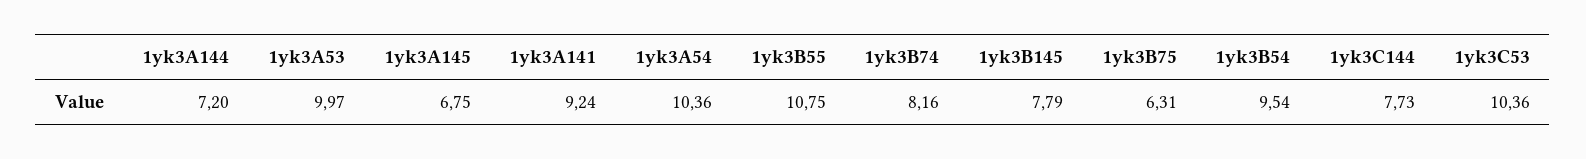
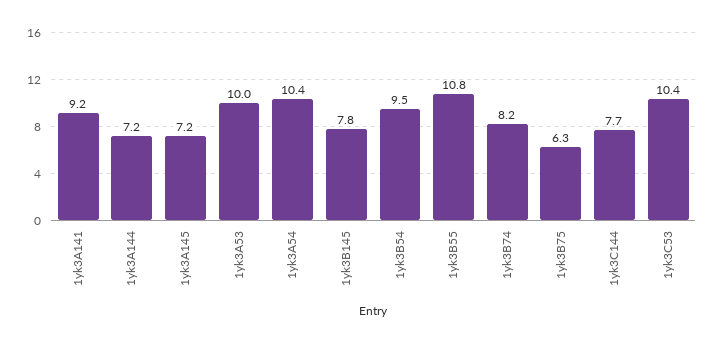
  {
    "1yk3A144": 7.2,
    "1yk3A53": 9.97,
-   "1yk3A145": 6.75,
+   "1yk3A145": 7.2,
    "1yk3A141": 9.24,
    "1yk3A54": 10.36,
    "1yk3B55": 10.75,
    "1yk3B74": 8.16,
    "1yk3B145": 7.79,
    "1yk3B75": 6.31,
    "1yk3B54": 9.54,
    "1yk3C144": 7.73,
    "1yk3C53": 10.36
  }

